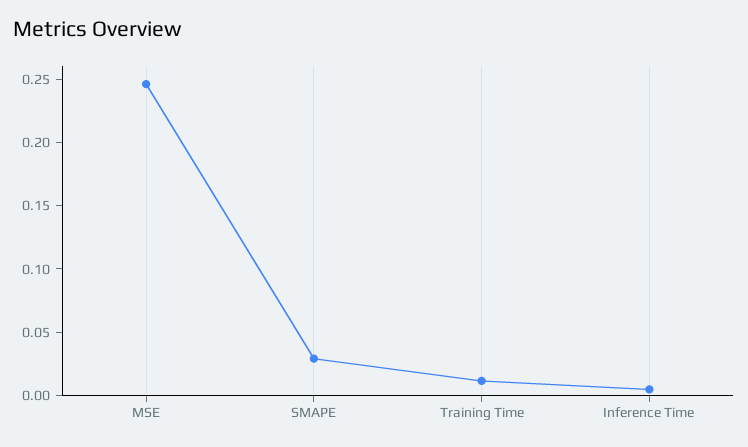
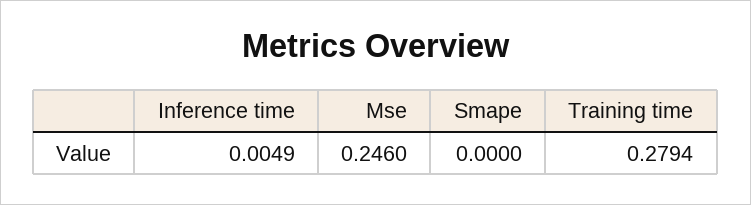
  {
    "MSE": 0.246,
-   "SMAPE": 0.03,
+   "SMAPE": 0,
-   "Training Time": 0.01,
+   "Training Time": 0.2794,
    "Inference Time": 0.0049
  }

